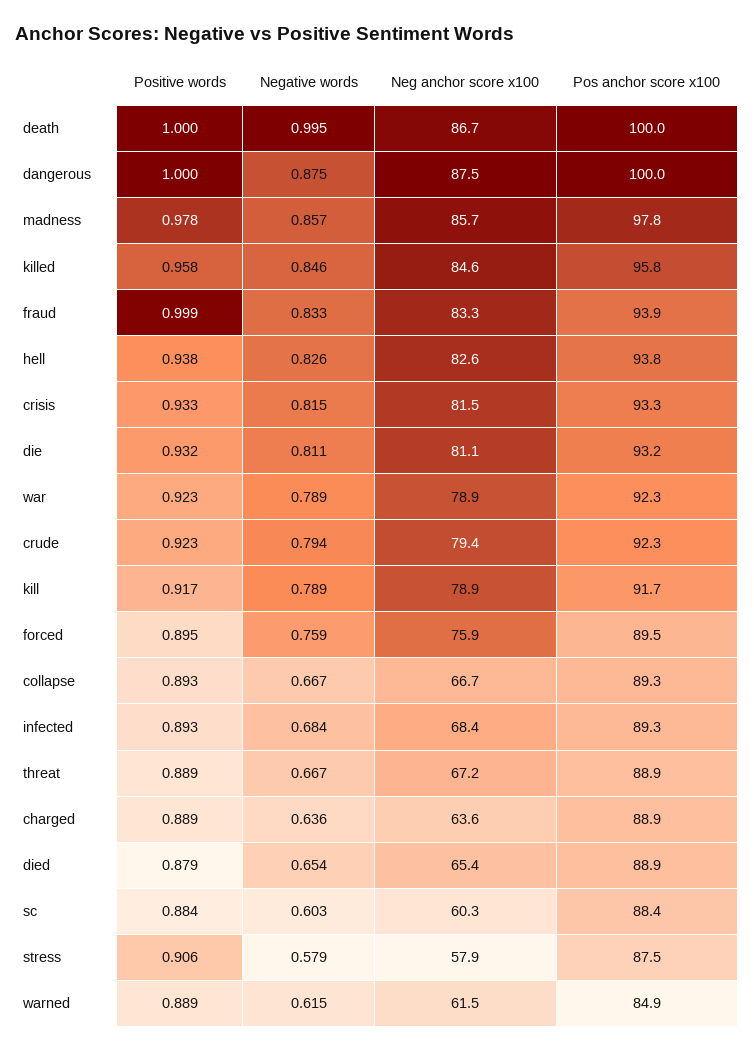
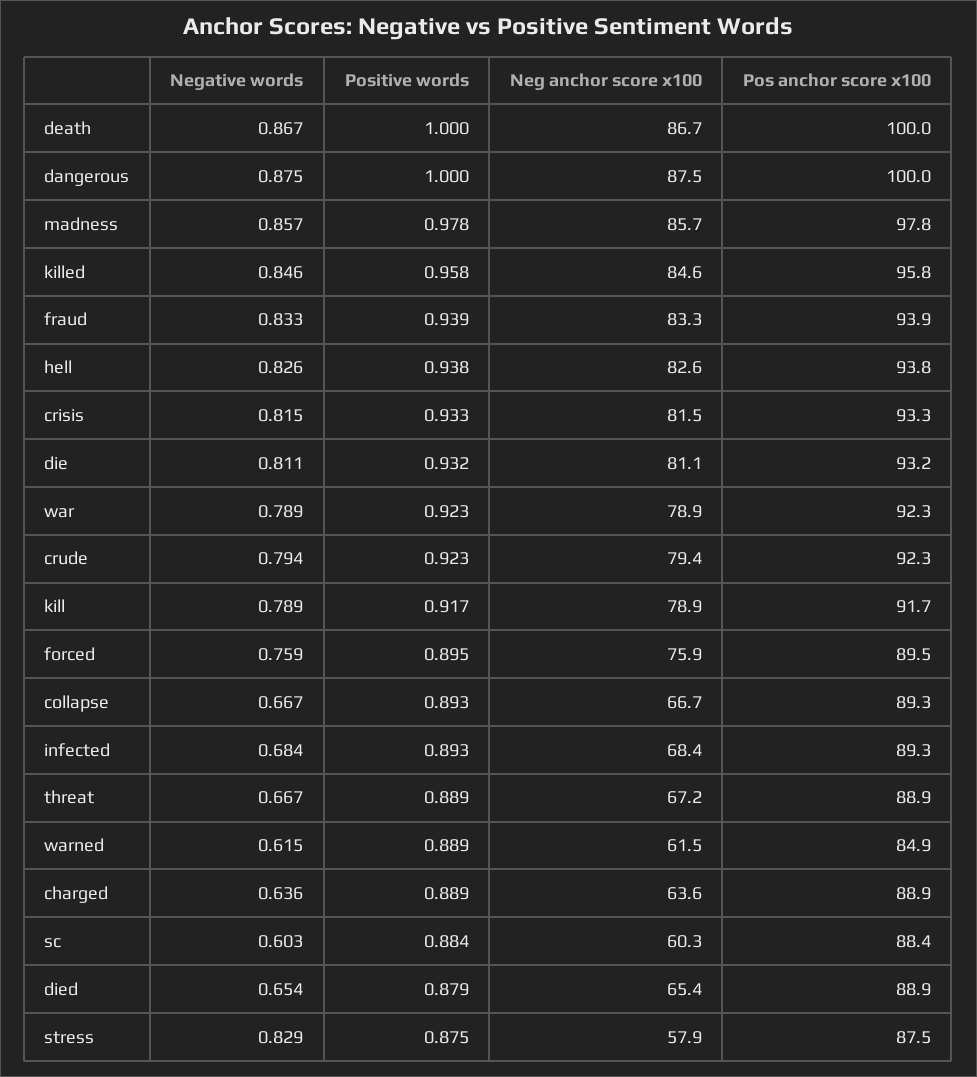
  {
    "Positive words": {
      "death": 1,
      "dangerous": 1,
      "madness": 0.978,
      "killed": 0.958,
-     "fraud": 0.999,
+     "fraud": 0.939,
      "hell": 0.938,
      "crisis": 0.933,
      "die": 0.932,
      "war": 0.923,
      "crude": 0.923,
      "kill": 0.917,
      "forced": 0.895,
      "collapse": 0.893,
      "infected": 0.893,
      "threat": 0.889,
      "charged": 0.889,
      "died": 0.879,
      "sc": 0.884,
-     "stress": 0.906,
+     "stress": 0.875,
      "warned": 0.889
    },
    "Negative words": {
-     "death": 0.995,
+     "death": 0.867,
      "dangerous": 0.875,
      "madness": 0.857,
      "killed": 0.846,
      "fraud": 0.833,
      "hell": 0.826,
      "crisis": 0.815,
      "die": 0.811,
      "war": 0.789,
      "crude": 0.794,
      "kill": 0.789,
      "forced": 0.759,
      "collapse": 0.667,
      "infected": 0.684,
      "threat": 0.667,
      "charged": 0.636,
      "died": 0.654,
      "sc": 0.603,
-     "stress": 0.579,
+     "stress": 0.829,
      "warned": 0.615
    },
    "Neg anchor score x100": {
      "death": 86.7,
      "dangerous": 87.5,
      "madness": 85.7,
      "killed": 84.6,
      "fraud": 83.3,
      "hell": 82.6,
      "crisis": 81.5,
      "die": 81.1,
      "war": 78.9,
      "crude": 79.4,
      "kill": 78.9,
      "forced": 75.9,
      "collapse": 66.7,
      "infected": 68.4,
      "threat": 67.2,
      "charged": 63.6,
      "died": 65.4,
      "sc": 60.3,
      "stress": 57.9,
      "warned": 61.5
    },
    "Pos anchor score x100": {
      "death": 100,
      "dangerous": 100,
      "madness": 97.8,
      "killed": 95.8,
      "fraud": 93.9,
      "hell": 93.8,
      "crisis": 93.3,
      "die": 93.2,
      "war": 92.3,
      "crude": 92.3,
      "kill": 91.7,
      "forced": 89.5,
      "collapse": 89.3,
      "infected": 89.3,
      "threat": 88.9,
      "charged": 88.9,
      "died": 88.9,
      "sc": 88.4,
      "stress": 87.5,
      "warned": 84.9
    }
  }

